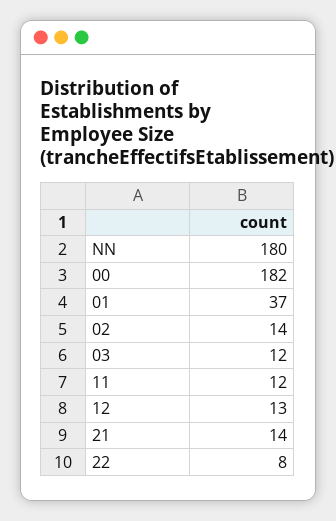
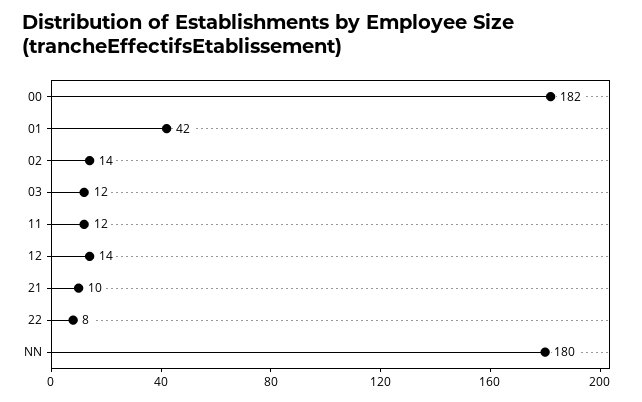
  {
    "NN": 180,
    "00": 182,
-   "01": 37,
+   "01": 42,
    "02": 14,
    "03": 12,
    "11": 12,
-   "12": 13,
+   "12": 14,
-   "21": 14,
+   "21": 10,
    "22": 8
  }

